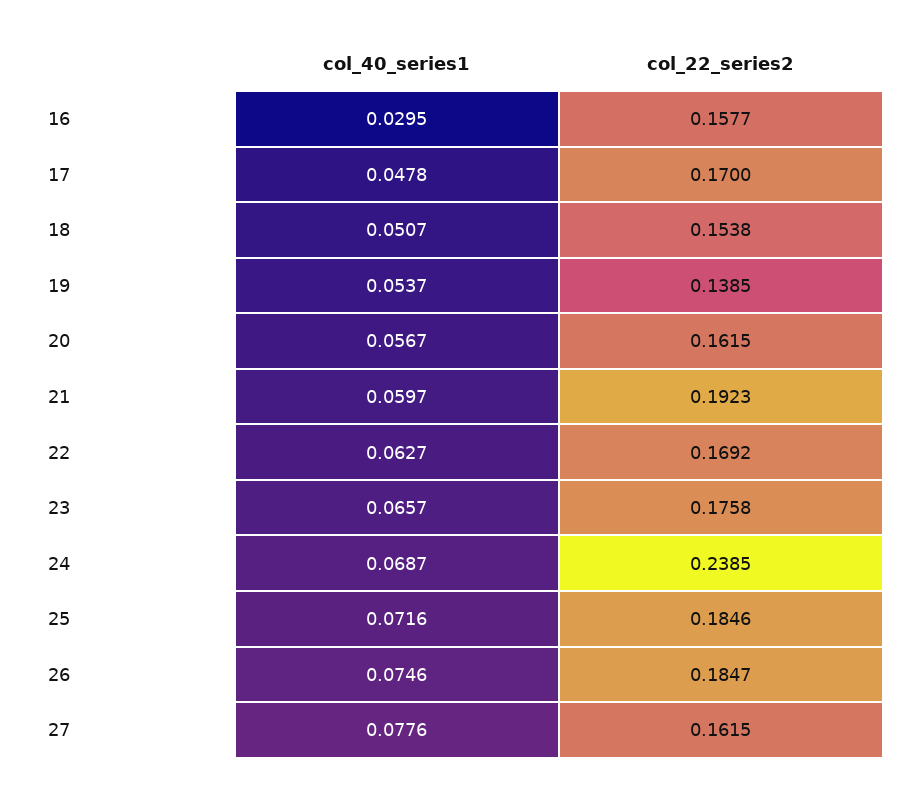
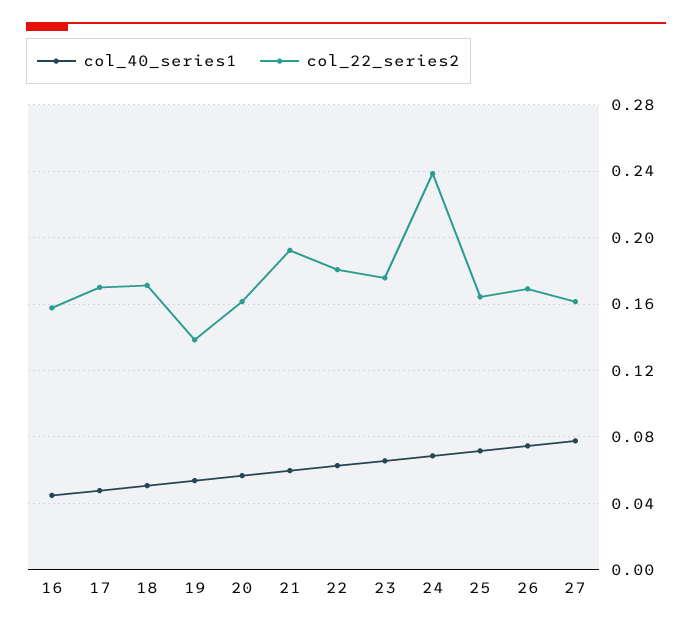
  {
    "col_40_series1": {
-     "16": 0.0295,
+     "16": 0.045,
      "17": 0.0478,
      "18": 0.0507,
      "19": 0.0537,
      "20": 0.0567,
      "21": 0.0597,
      "22": 0.0627,
      "23": 0.0657,
      "24": 0.0687,
      "25": 0.0716,
      "26": 0.0746,
      "27": 0.0776
    },
    "col_22_series2": {
      "16": 0.1577,
      "17": 0.17,
-     "18": 0.1538,
+     "18": 0.17,
      "19": 0.1385,
      "20": 0.1615,
      "21": 0.1923,
-     "22": 0.1692,
+     "22": 0.18,
      "23": 0.1758,
      "24": 0.2385,
-     "25": 0.1846,
+     "25": 0.165,
-     "26": 0.1847,
+     "26": 0.17,
      "27": 0.1615
    }
  }

